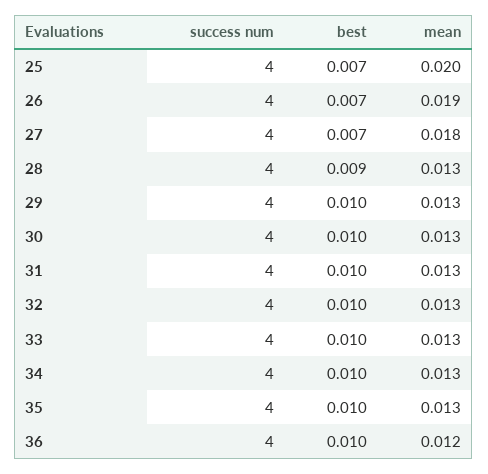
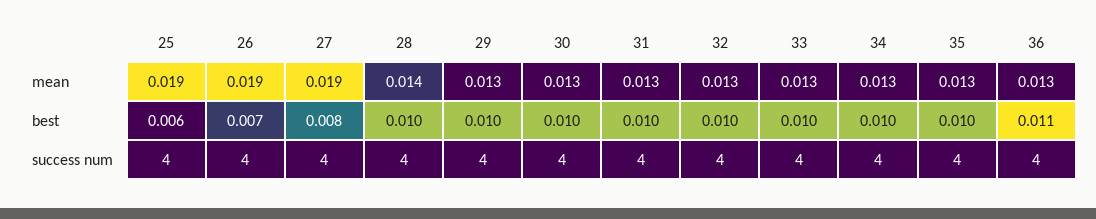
  {
    "success num": {
      "25": 4,
      "26": 4,
      "27": 4,
      "28": 4,
      "29": 4,
      "30": 4,
      "31": 4,
      "32": 4,
      "33": 4,
      "34": 4,
      "35": 4,
      "36": 4
    },
    "best": {
-     "25": 0.007,
+     "25": 0.006,
      "26": 0.007,
-     "27": 0.007,
+     "27": 0.008,
-     "28": 0.009,
+     "28": 0.01,
      "29": 0.01,
      "30": 0.01,
      "31": 0.01,
      "32": 0.01,
      "33": 0.01,
      "34": 0.01,
      "35": 0.01,
-     "36": 0.01
+     "36": 0.011
    },
    "mean": {
-     "25": 0.02,
+     "25": 0.019,
      "26": 0.019,
-     "27": 0.018,
+     "27": 0.019,
-     "28": 0.013,
+     "28": 0.014,
      "29": 0.013,
      "30": 0.013,
      "31": 0.013,
      "32": 0.013,
      "33": 0.013,
      "34": 0.013,
      "35": 0.013,
-     "36": 0.012
+     "36": 0.013
    }
  }

